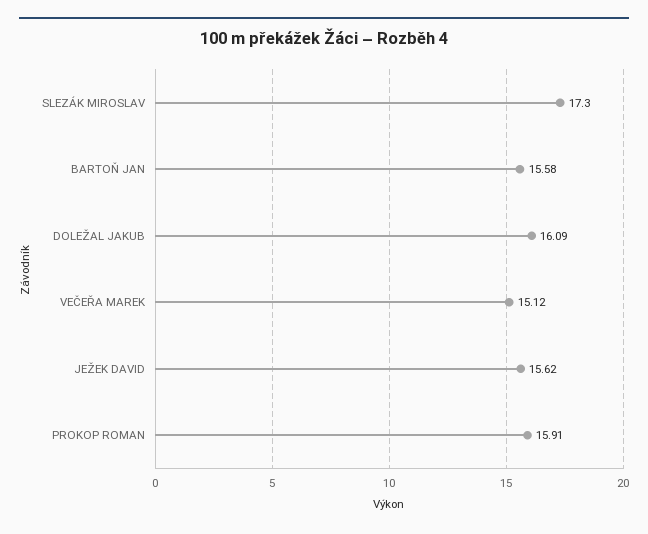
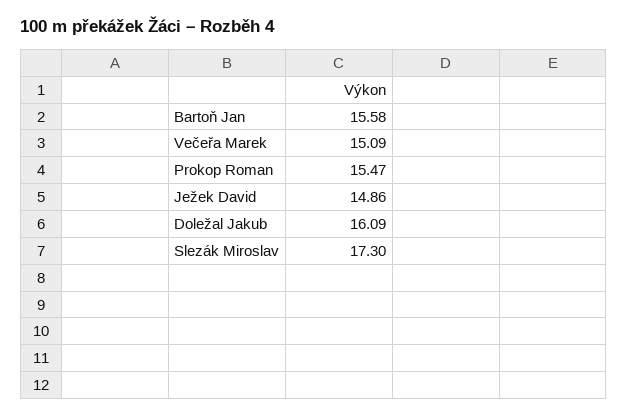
  {
    "SLEZÁK MIROSLAV": 17.3,
    "BARTOŇ JAN": 15.58,
    "DOLEŽAL JAKUB": 16.09,
-   "VEČEŘA MAREK": 15.12,
+   "VEČEŘA MAREK": 15.09,
-   "JEŽEK DAVID": 15.62,
+   "JEŽEK DAVID": 14.86,
-   "PROKOP ROMAN": 15.91
+   "PROKOP ROMAN": 15.47
  }

